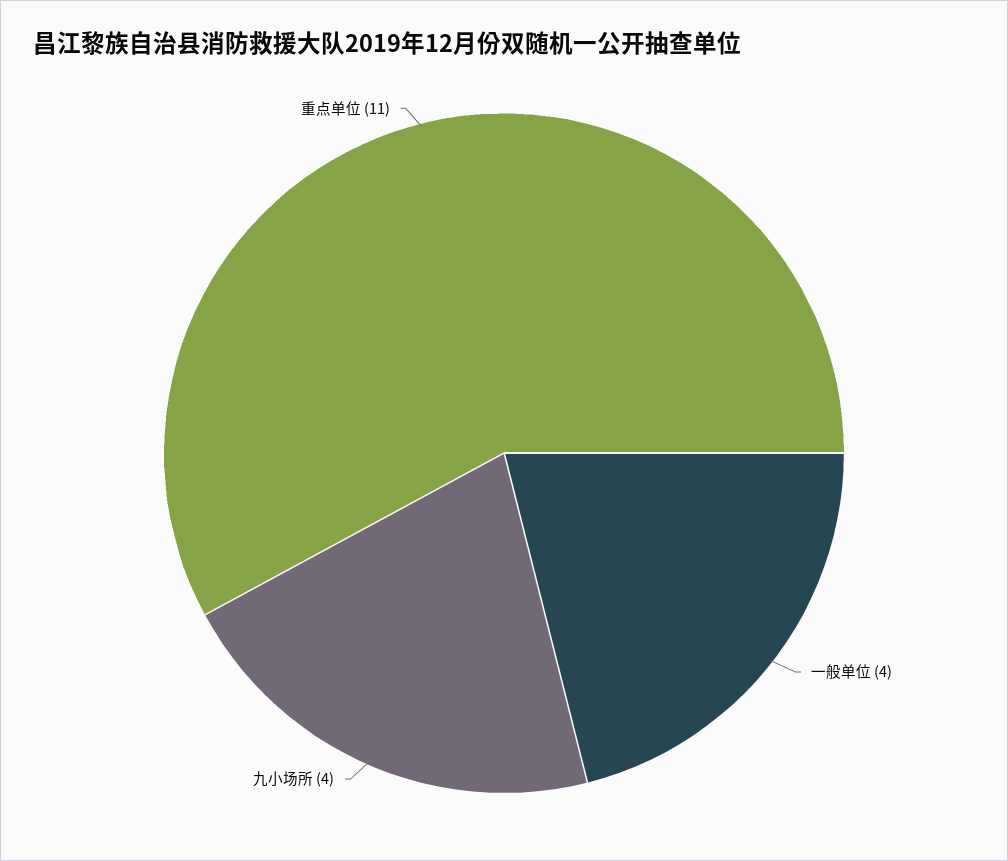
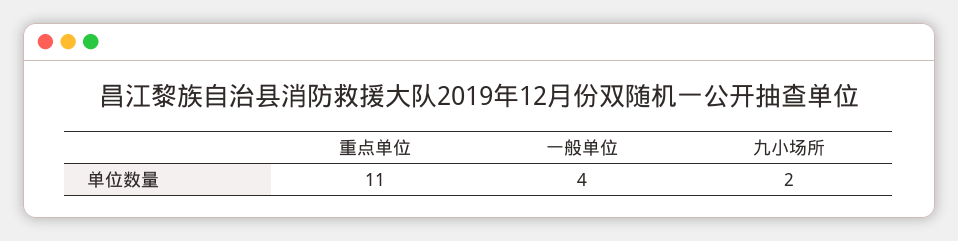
  {
    "一般单位": 4,
-   "九小场所": 4,
+   "九小场所": 2,
    "重点单位": 11
  }

